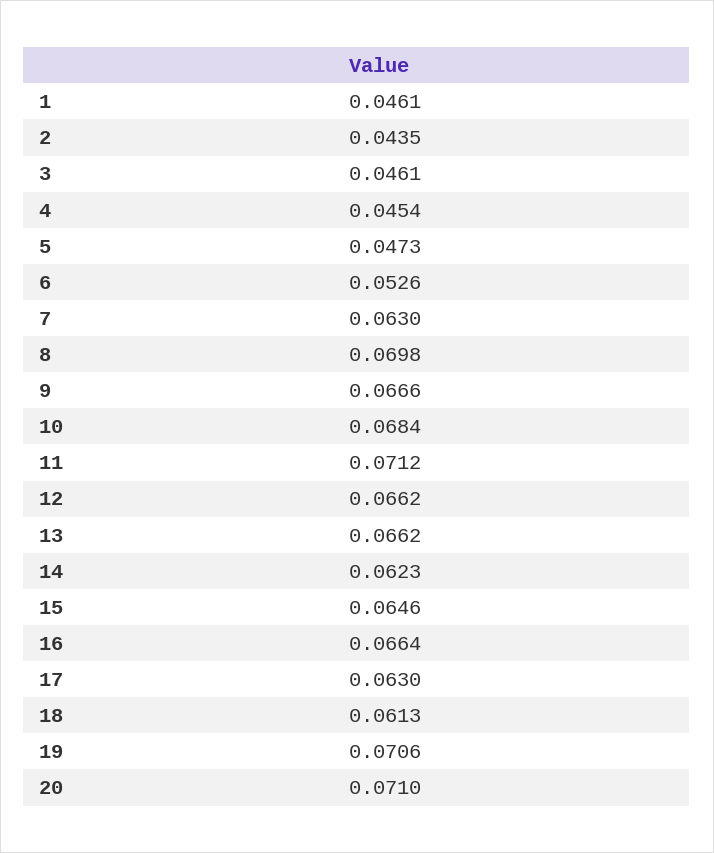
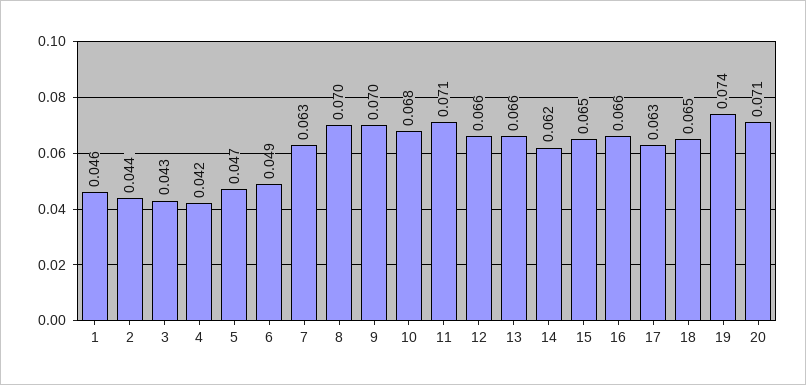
  {
    "1": 0.0461,
    "2": 0.0435,
-   "3": 0.0461,
+   "3": 0.043,
-   "4": 0.0454,
+   "4": 0.042,
    "5": 0.0473,
-   "6": 0.0526,
+   "6": 0.049,
    "7": 0.063,
    "8": 0.0698,
-   "9": 0.0666,
+   "9": 0.07,
    "10": 0.0684,
    "11": 0.0712,
    "12": 0.0662,
    "13": 0.0662,
    "14": 0.0623,
    "15": 0.0646,
    "16": 0.0664,
    "17": 0.063,
-   "18": 0.0613,
+   "18": 0.065,
-   "19": 0.0706,
+   "19": 0.074,
    "20": 0.071
  }

